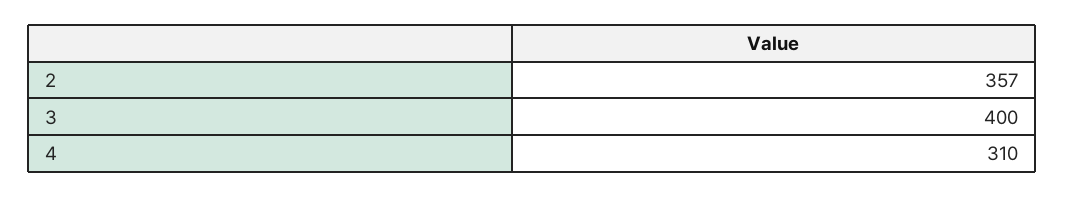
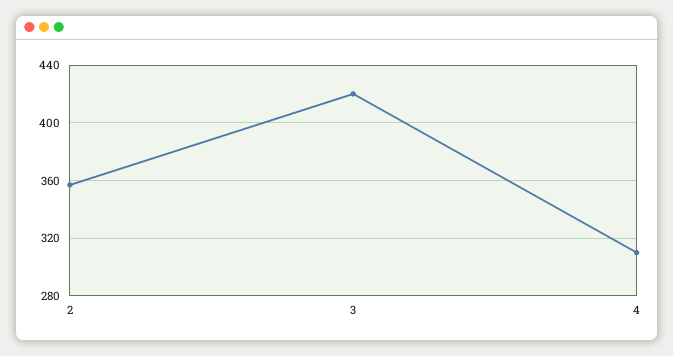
  {
    "2": 357,
-   "3": 400,
+   "3": 420,
    "4": 310
  }

